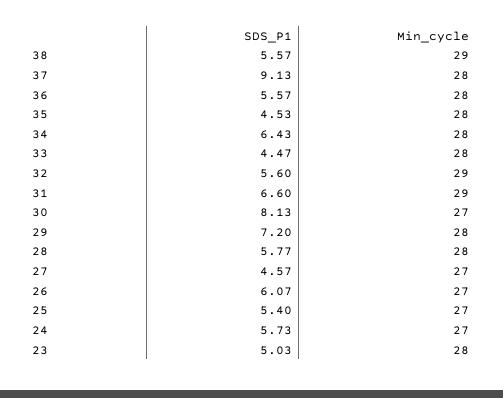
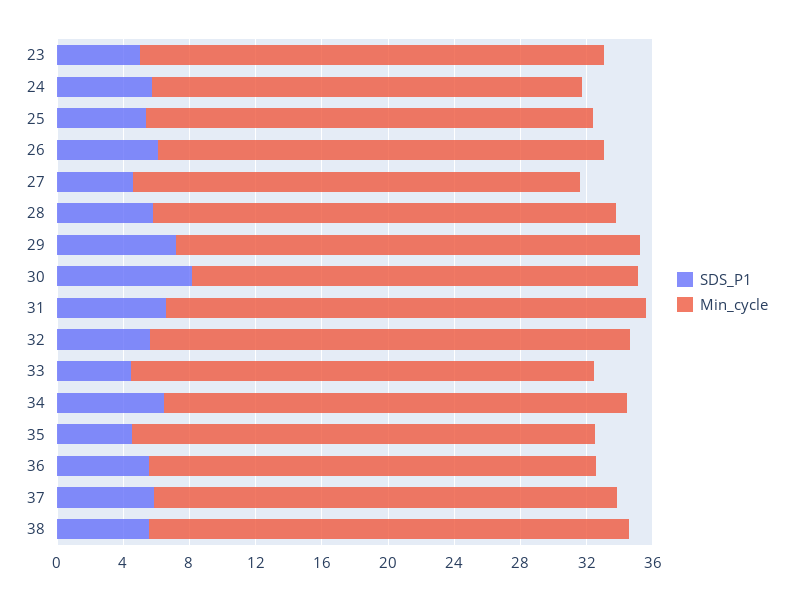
  {
    "SDS_P1": {
      "38": 5.57,
-     "37": 9.13,
+     "37": 6,
      "36": 5.57,
      "35": 4.53,
      "34": 6.43,
      "33": 4.47,
      "32": 5.6,
      "31": 6.6,
      "30": 8.13,
      "29": 7.2,
      "28": 5.77,
      "27": 4.57,
      "26": 6.07,
      "25": 5.4,
      "24": 5.73,
      "23": 5.03
    },
    "Min_cycle": {
      "38": 29,
      "37": 28,
-     "36": 28,
+     "36": 27,
      "35": 28,
      "34": 28,
      "33": 28,
      "32": 29,
      "31": 29,
      "30": 27,
      "29": 28,
      "28": 28,
      "27": 27,
      "26": 27,
      "25": 27,
-     "24": 27,
+     "24": 26,
      "23": 28
    }
  }

